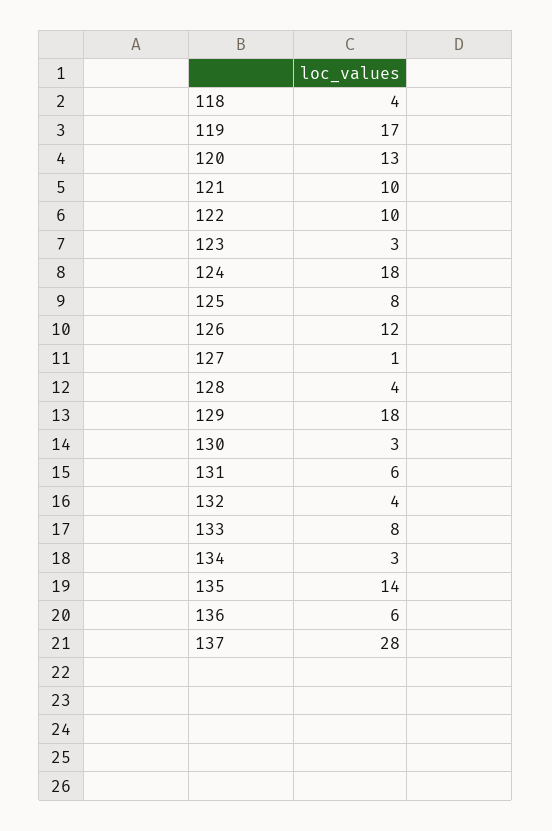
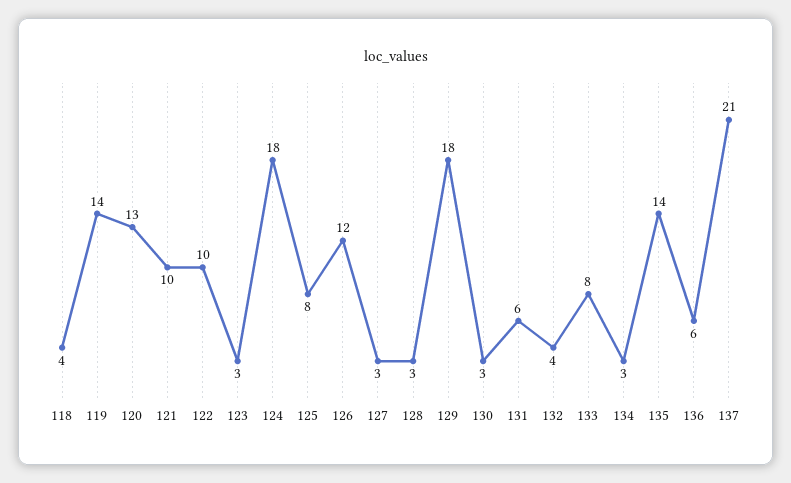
  {
    "118": 4,
-   "119": 17,
+   "119": 14,
    "120": 13,
    "121": 10,
    "122": 10,
    "123": 3,
    "124": 18,
    "125": 8,
    "126": 12,
-   "127": 1,
+   "127": 3,
-   "128": 4,
+   "128": 3,
    "129": 18,
    "130": 3,
    "131": 6,
    "132": 4,
    "133": 8,
    "134": 3,
    "135": 14,
    "136": 6,
-   "137": 28
+   "137": 21
  }

